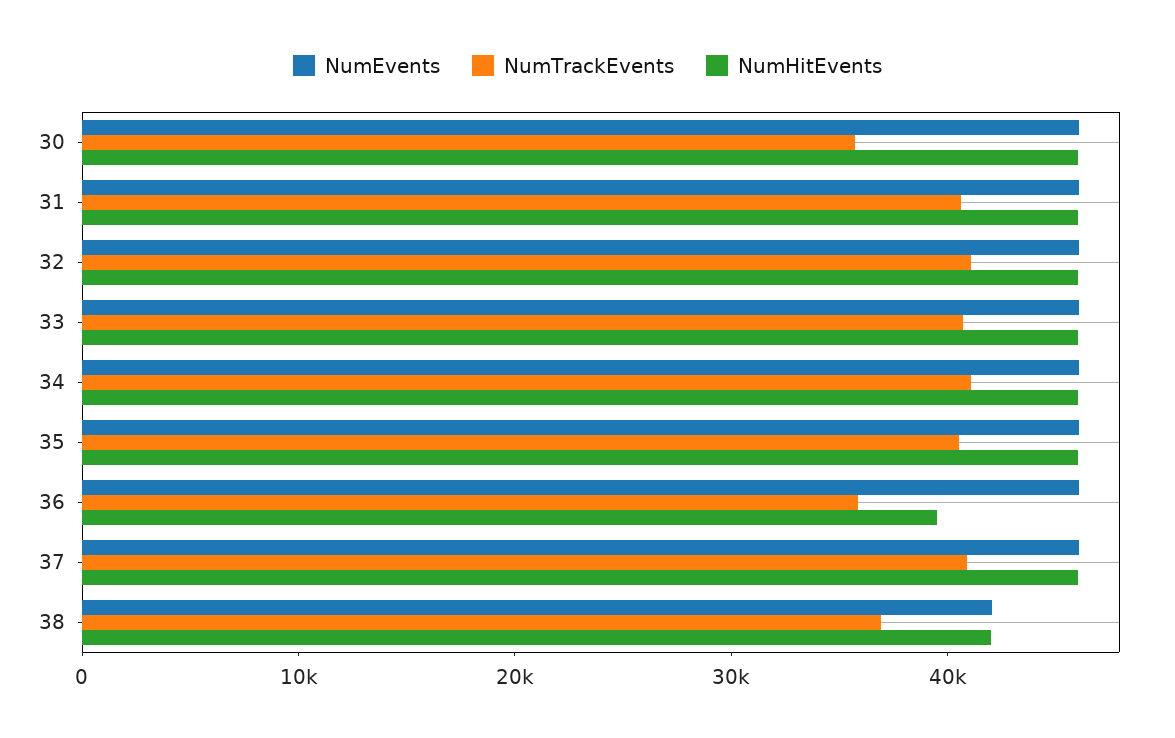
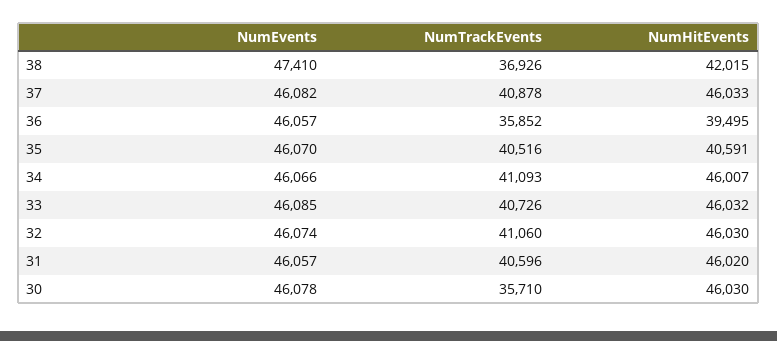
  {
    "NumEvents": {
      "30": 46078,
      "31": 46057,
      "32": 46074,
      "33": 46085,
      "34": 46066,
      "35": 46070,
      "36": 46057,
      "37": 46082,
-     "38": 42000
+     "38": 47410
    },
    "NumTrackEvents": {
      "30": 35710,
      "31": 40596,
      "32": 41060,
      "33": 40726,
      "34": 41093,
      "35": 40516,
      "36": 35852,
      "37": 40878,
      "38": 36926
    },
    "NumHitEvents": {
      "30": 46030,
      "31": 46020,
      "32": 46030,
      "33": 46032,
      "34": 46007,
-     "35": 46000,
+     "35": 40591,
      "36": 39495,
      "37": 46033,
      "38": 42015
    }
  }

